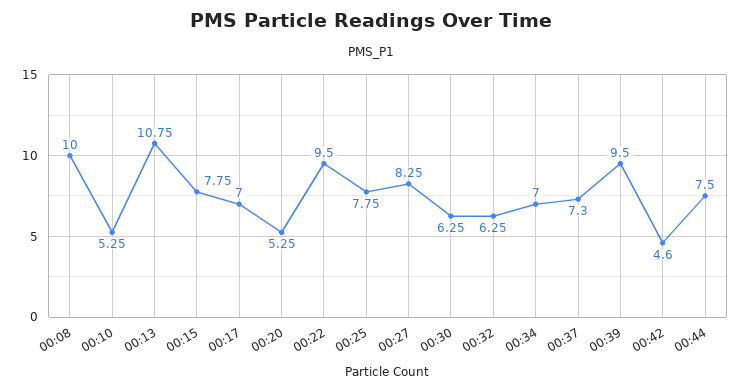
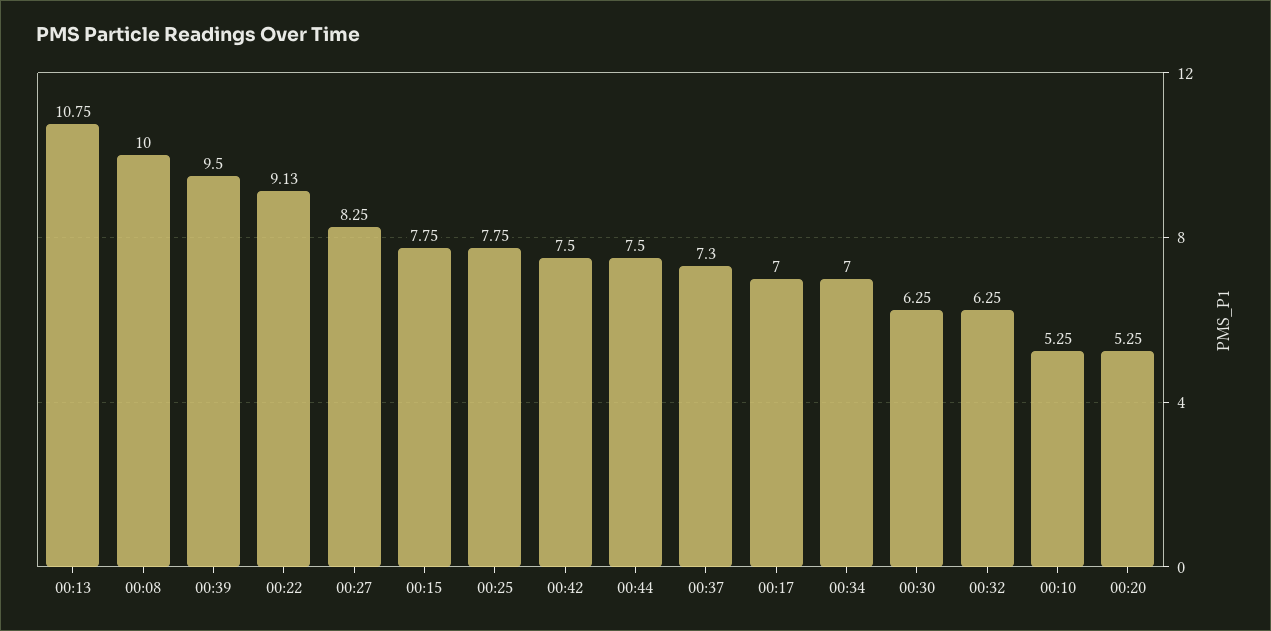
  {
    "00:08": 10,
    "00:10": 5.25,
    "00:13": 10.75,
    "00:15": 7.75,
    "00:17": 7,
    "00:20": 5.25,
-   "00:22": 9.5,
+   "00:22": 9.13,
    "00:25": 7.75,
    "00:27": 8.25,
    "00:30": 6.25,
    "00:32": 6.25,
    "00:34": 7,
    "00:37": 7.3,
    "00:39": 9.5,
-   "00:42": 4.6,
+   "00:42": 7.5,
    "00:44": 7.5
  }

